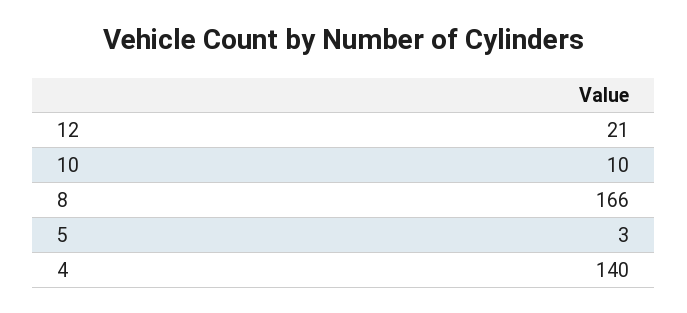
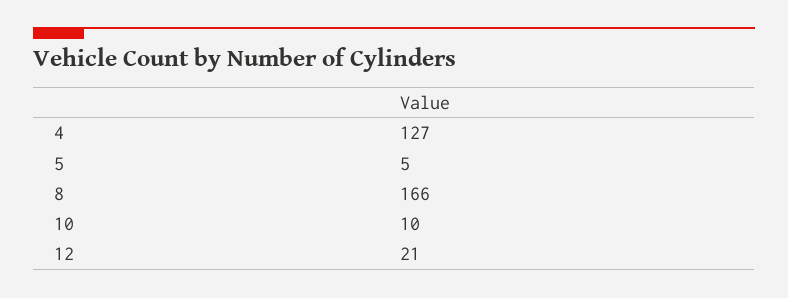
  {
    "12": 21,
    "10": 10,
    "8": 166,
-   "5": 3,
+   "5": 5,
-   "4": 140
+   "4": 127
  }

